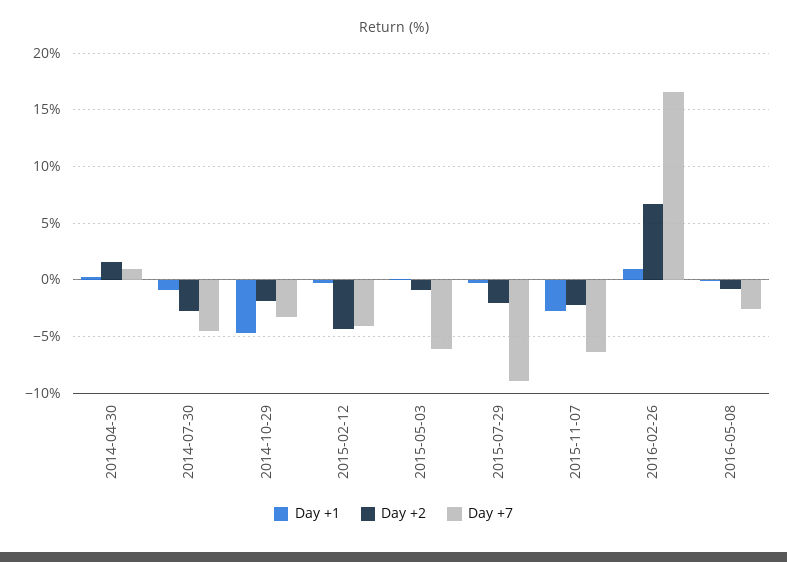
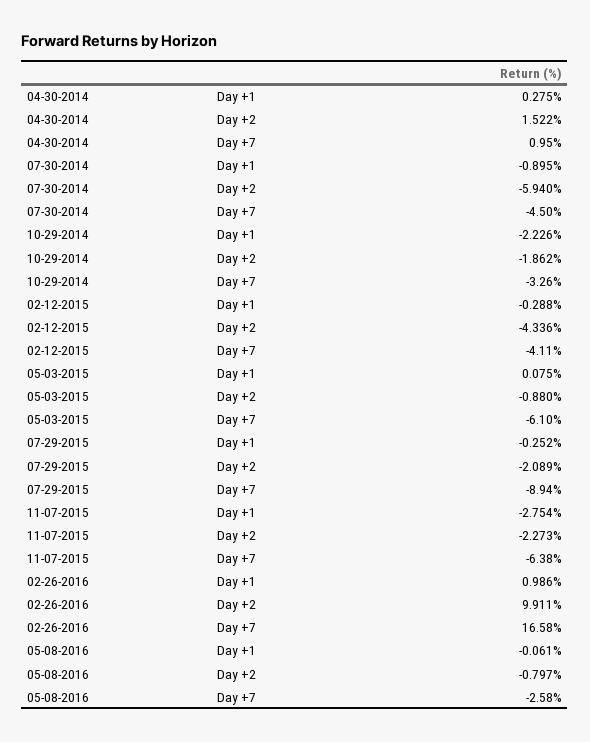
  {
    "Day +1": {
      "2014-04-30": 0.275,
      "2014-07-30": -0.895,
-     "2014-10-29": -5,
+     "2014-10-29": -2.226,
      "2015-02-12": -0.288,
      "2015-05-03": 0.075,
      "2015-07-29": -0.252,
      "2015-11-07": -2.754,
      "2016-02-26": 0.986,
      "2016-05-08": -0.061
    },
    "Day +2": {
      "2014-04-30": 1.522,
-     "2014-07-30": -3,
+     "2014-07-30": -5.94,
      "2014-10-29": -1.862,
      "2015-02-12": -4.336,
      "2015-05-03": -0.88,
      "2015-07-29": -2.089,
      "2015-11-07": -2.273,
-     "2016-02-26": 7,
+     "2016-02-26": 9.911,
      "2016-05-08": -0.797
    },
    "Day +7": {
      "2014-04-30": 0.95,
      "2014-07-30": -4.5,
      "2014-10-29": -3.26,
      "2015-02-12": -4.11,
      "2015-05-03": -6.1,
      "2015-07-29": -8.94,
      "2015-11-07": -6.38,
      "2016-02-26": 16.58,
      "2016-05-08": -2.58
    }
  }

